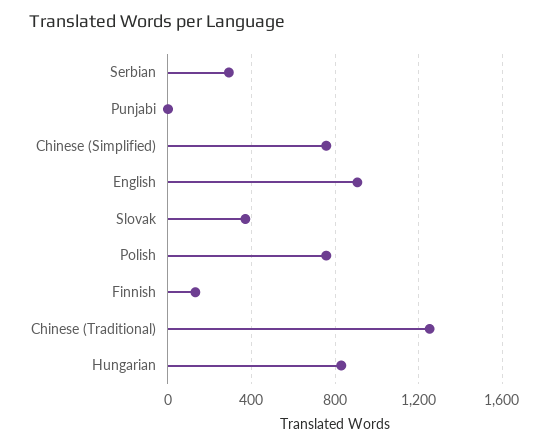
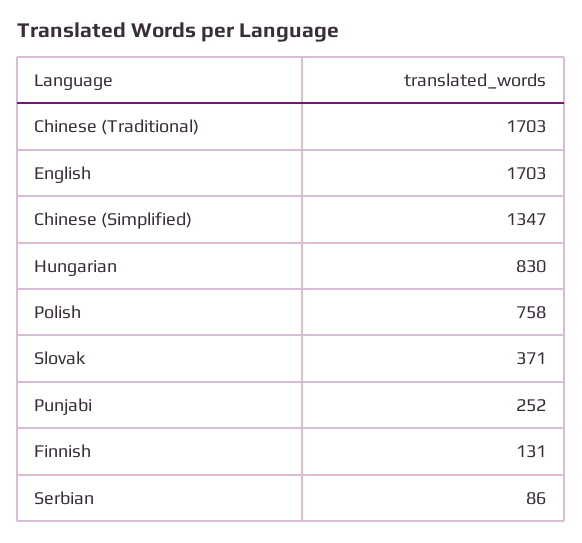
  {
-   "Serbian": 300,
+   "Serbian": 86,
-   "Punjabi": 0,
+   "Punjabi": 252,
-   "Chinese (Simplified)": 750,
+   "Chinese (Simplified)": 1347,
-   "English": 900,
+   "English": 1703,
    "Slovak": 371,
    "Polish": 758,
    "Finnish": 131,
-   "Chinese (Traditional)": 1250,
+   "Chinese (Traditional)": 1703,
    "Hungarian": 830
  }

